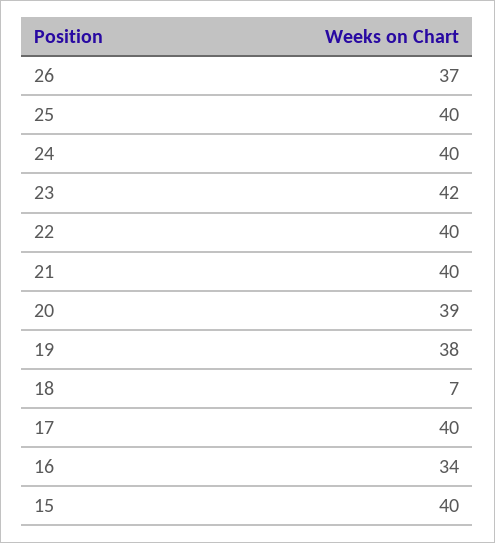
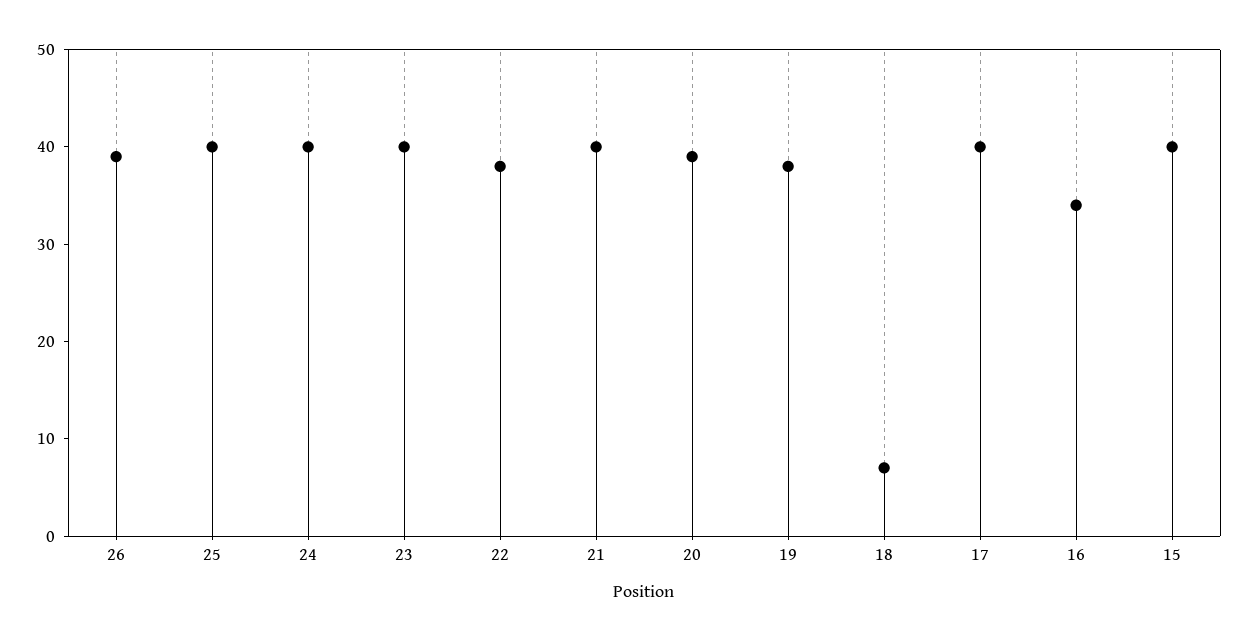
  {
-   "26": 37,
+   "26": 39,
    "25": 40,
    "24": 40,
-   "23": 42,
+   "23": 40,
-   "22": 40,
+   "22": 38,
    "21": 40,
    "20": 39,
    "19": 38,
    "18": 7,
    "17": 40,
    "16": 34,
    "15": 40
  }

